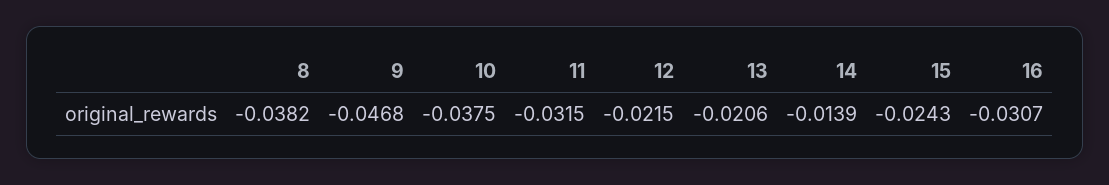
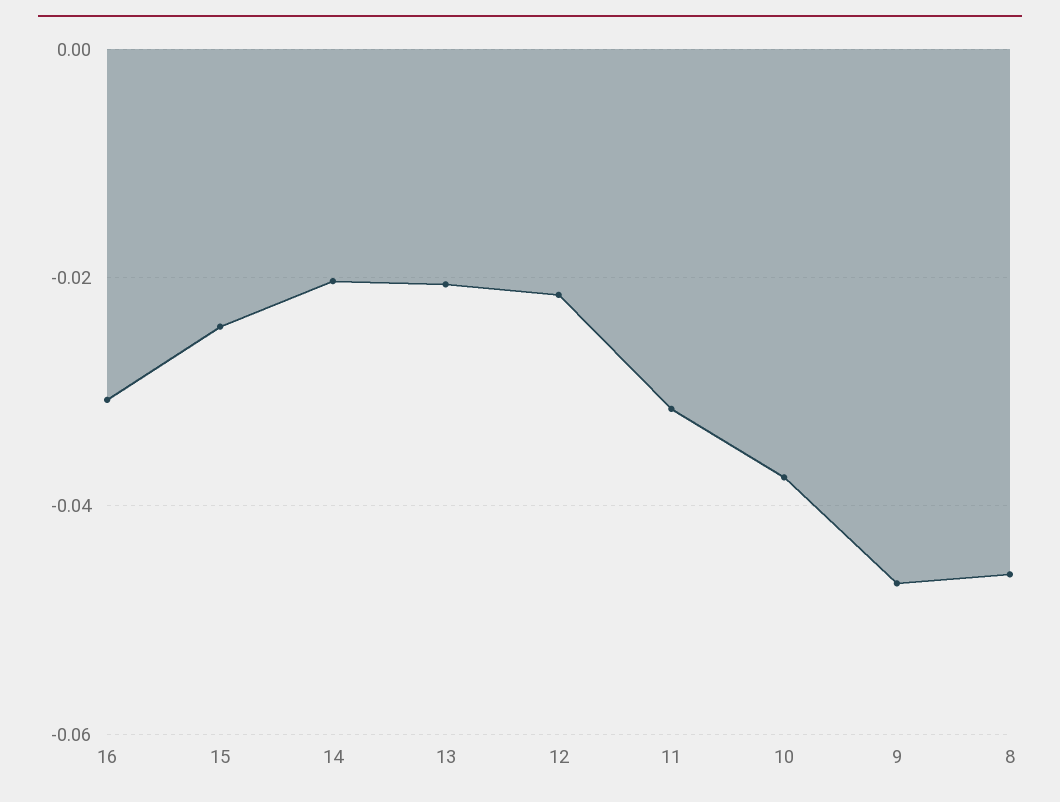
  {
-   "8": -0.0382,
+   "8": -0.046,
    "9": -0.0468,
    "10": -0.0375,
    "11": -0.0315,
    "12": -0.0215,
    "13": -0.0206,
-   "14": -0.0139,
+   "14": -0.02,
    "15": -0.0243,
    "16": -0.0307
  }

